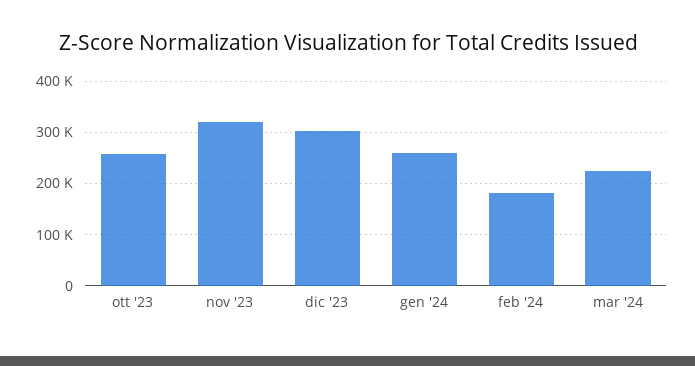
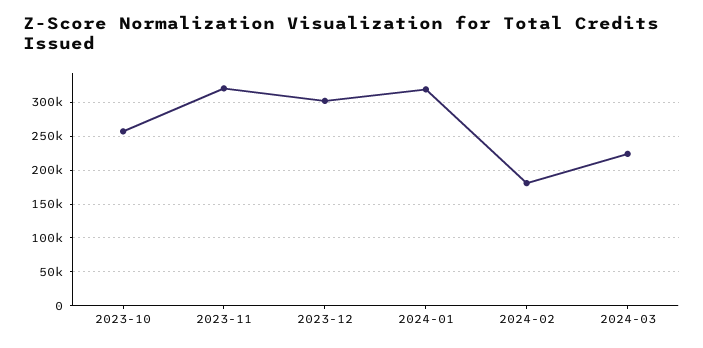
  {
    "ott '23": 260000,
    "nov '23": 320000,
    "dic '23": 300000,
-   "gen '24": 260000,
+   "gen '24": 320000,
    "feb '24": 180000,
    "mar '24": 220000
  }

